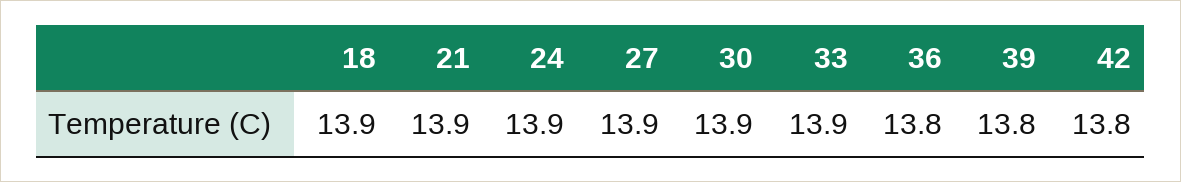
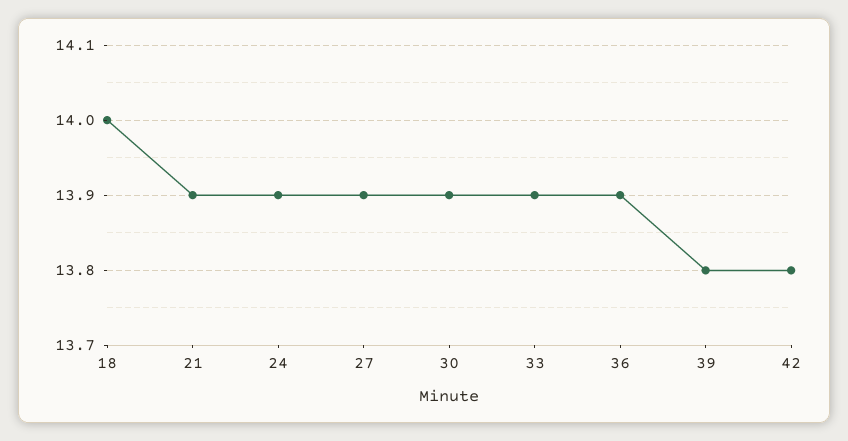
  {
-   "18": 13.9,
+   "18": 14,
    "21": 13.9,
    "24": 13.9,
    "27": 13.9,
    "30": 13.9,
    "33": 13.9,
-   "36": 13.8,
+   "36": 13.9,
    "39": 13.8,
    "42": 13.8
  }

